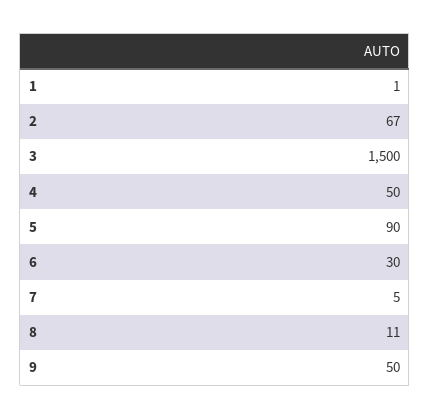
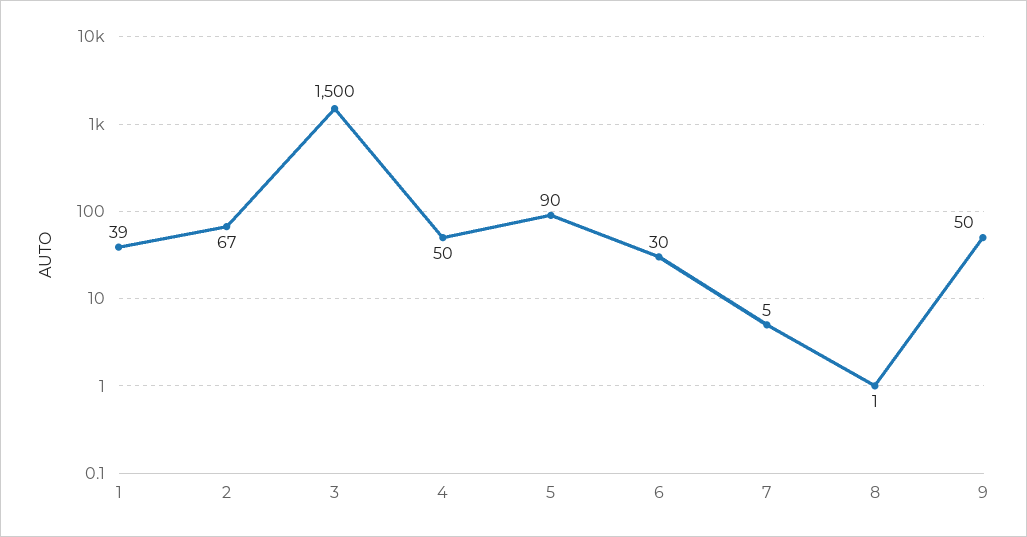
  {
-   "1": 1,
+   "1": 39,
    "2": 67,
    "3": 1500,
    "4": 50,
    "5": 90,
    "6": 30,
    "7": 5,
-   "8": 11,
+   "8": 1,
    "9": 50
  }

